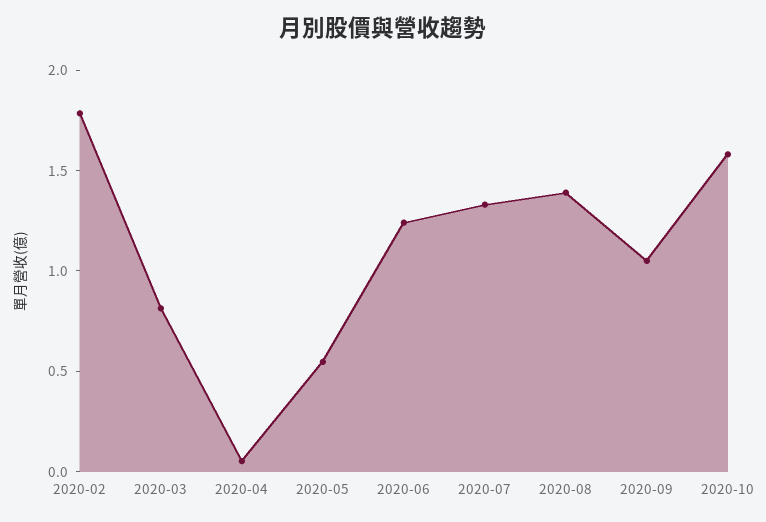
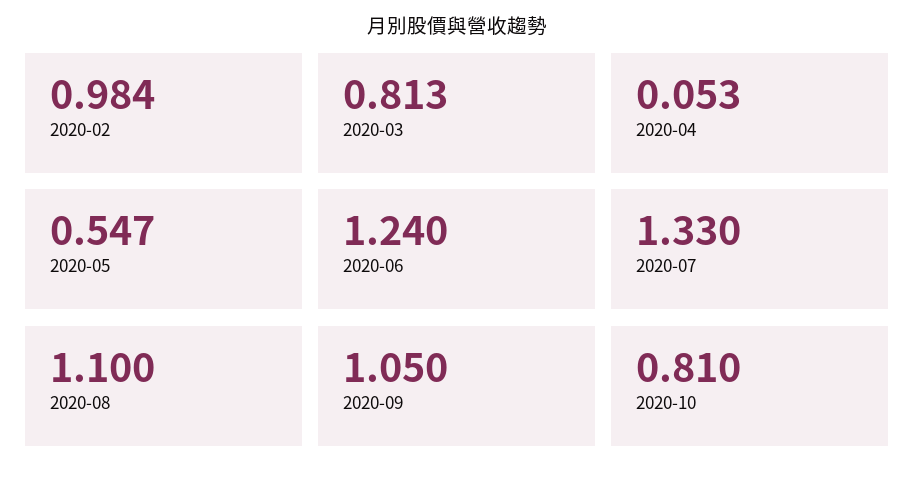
  {
-   "2020-02": 1.8,
+   "2020-02": 0.984,
    "2020-03": 0.813,
    "2020-04": 0.053,
    "2020-05": 0.547,
    "2020-06": 1.24,
    "2020-07": 1.33,
-   "2020-08": 1.4,
+   "2020-08": 1.1,
    "2020-09": 1.05,
-   "2020-10": 1.6
+   "2020-10": 0.81
  }

